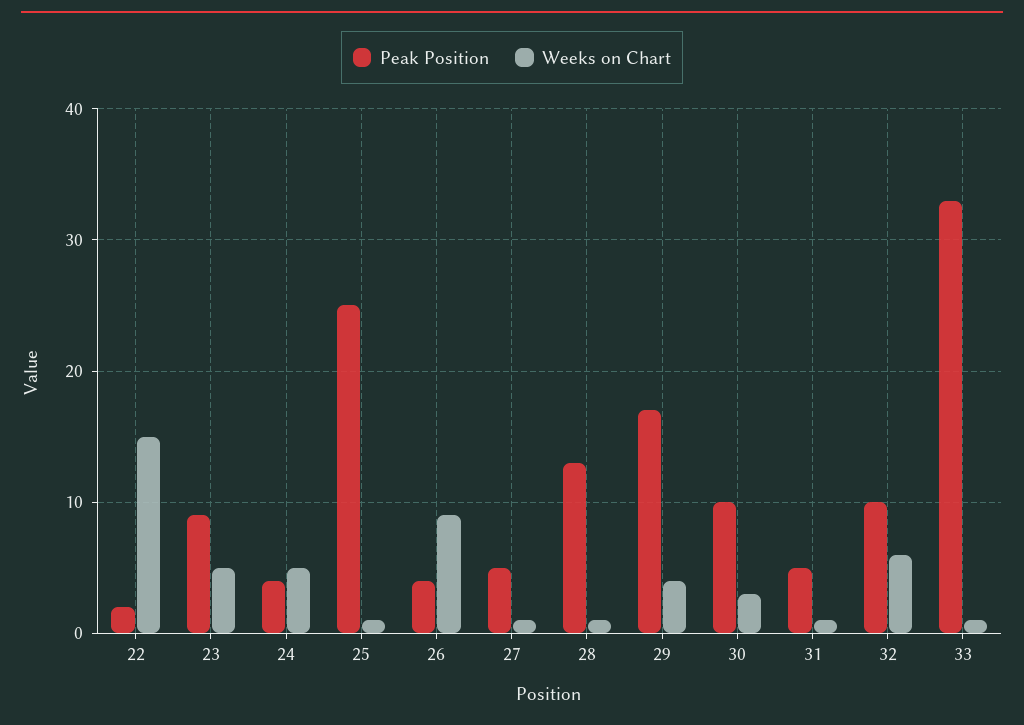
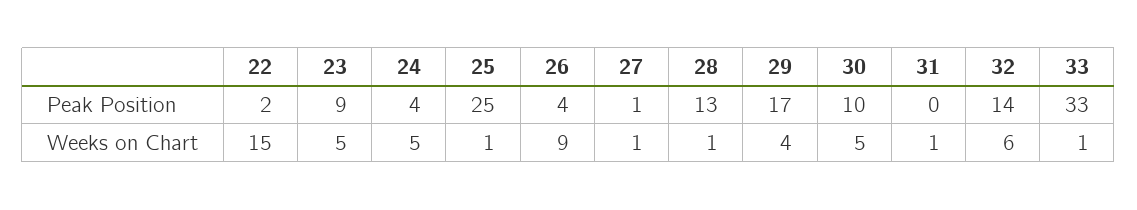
  {
    "Peak Position": {
      "22": 2,
      "23": 9,
      "24": 4,
      "25": 25,
      "26": 4,
-     "27": 5,
+     "27": 1,
      "28": 13,
      "29": 17,
      "30": 10,
-     "31": 5,
+     "31": 0,
-     "32": 10,
+     "32": 14,
      "33": 33
    },
    "Weeks on Chart": {
      "22": 15,
      "23": 5,
      "24": 5,
      "25": 1,
      "26": 9,
      "27": 1,
      "28": 1,
      "29": 4,
-     "30": 3,
+     "30": 5,
      "31": 1,
      "32": 6,
      "33": 1
    }
  }

